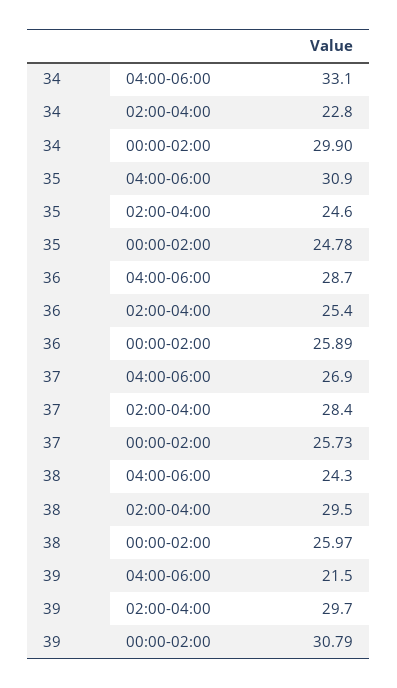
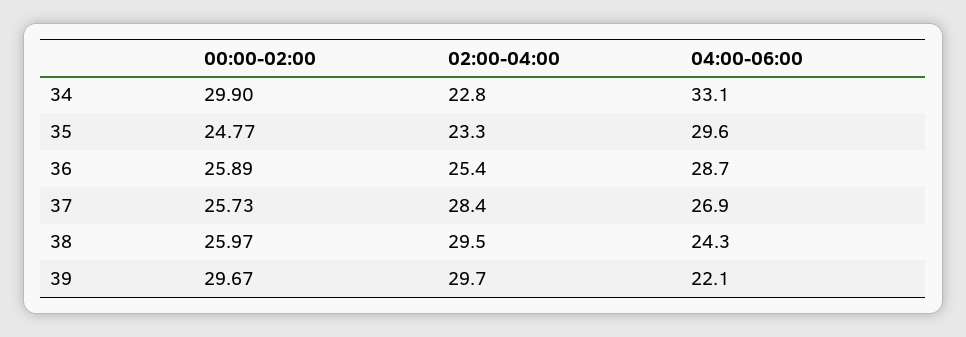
  {
    "34": {
      "04:00-06:00": 33.1,
      "02:00-04:00": 22.8,
      "00:00-02:00": 29.9
    },
    "35": {
-     "04:00-06:00": 30.9,
+     "04:00-06:00": 29.6,
-     "02:00-04:00": 24.6,
+     "02:00-04:00": 23.3,
-     "00:00-02:00": 24.78
+     "00:00-02:00": 24.77
    },
    "36": {
      "04:00-06:00": 28.7,
      "02:00-04:00": 25.4,
      "00:00-02:00": 25.89
    },
    "37": {
      "04:00-06:00": 26.9,
      "02:00-04:00": 28.4,
      "00:00-02:00": 25.73
    },
    "38": {
      "04:00-06:00": 24.3,
      "02:00-04:00": 29.5,
      "00:00-02:00": 25.97
    },
    "39": {
-     "04:00-06:00": 21.5,
+     "04:00-06:00": 22.1,
      "02:00-04:00": 29.7,
-     "00:00-02:00": 30.79
+     "00:00-02:00": 29.67
    }
  }

